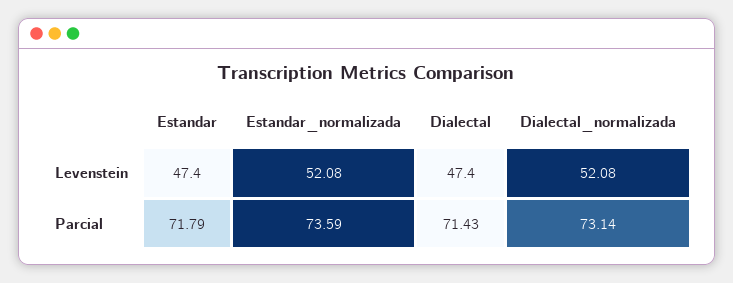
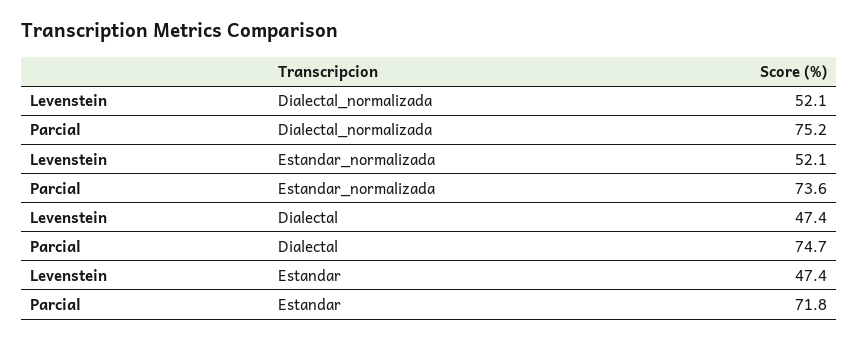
  {
    "Estandar": {
      "Levenstein": 47.4,
      "Parcial": 71.79
    },
    "Estandar_normalizada": {
      "Levenstein": 52.08,
      "Parcial": 73.59
    },
    "Dialectal": {
      "Levenstein": 47.4,
-     "Parcial": 71.43
+     "Parcial": 74.7
    },
    "Dialectal_normalizada": {
      "Levenstein": 52.08,
-     "Parcial": 73.14
+     "Parcial": 75.2
    }
  }

